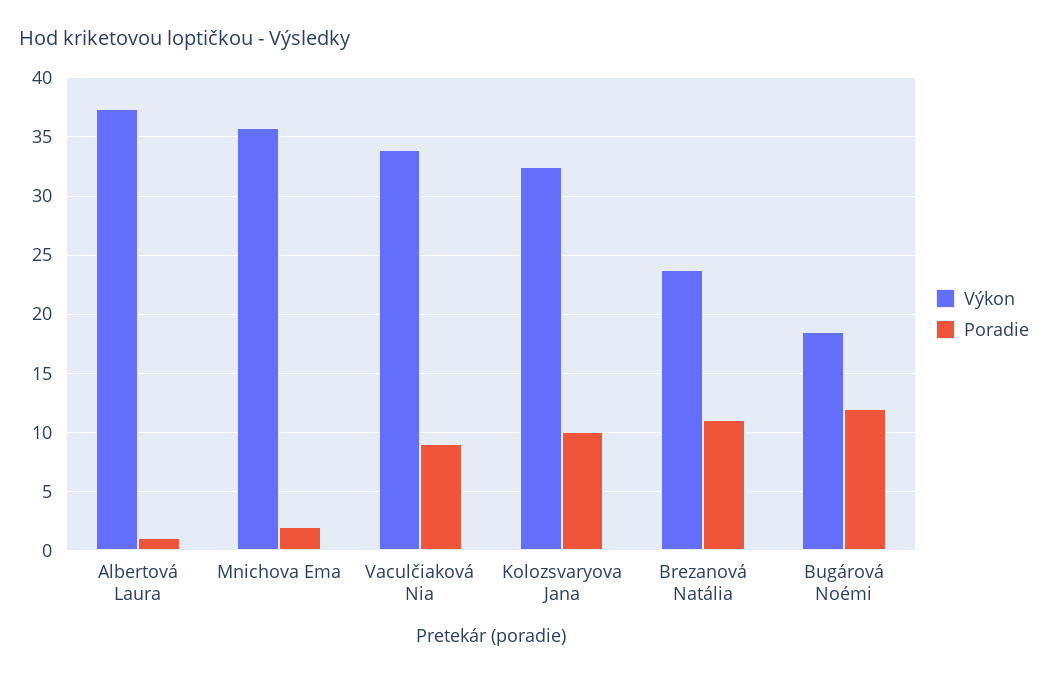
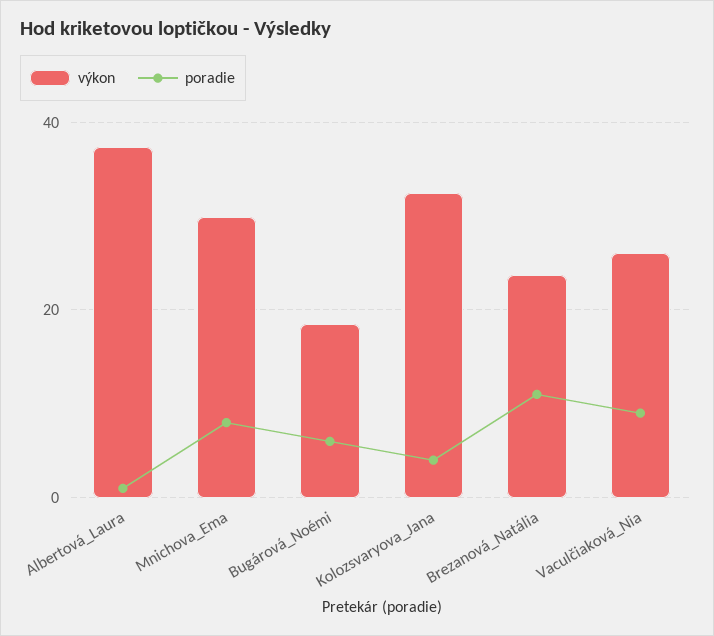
  {
    "Výkon": {
      "Albertová Laura": 37,
-     "Mnichova Ema": 36,
+     "Mnichova Ema": 30,
-     "Vaculčiaková Nia": 34,
+     "Vaculčiaková Nia": 26,
      "Kolozsvaryova Jana": 32,
      "Brezanová Natália": 24,
      "Bugárová Noémi": 18
    },
    "Poradie": {
      "Albertová Laura": 1,
-     "Mnichova Ema": 2,
+     "Mnichova Ema": 8,
      "Vaculčiaková Nia": 9,
-     "Kolozsvaryova Jana": 10,
+     "Kolozsvaryova Jana": 4,
      "Brezanová Natália": 11,
-     "Bugárová Noémi": 12
+     "Bugárová Noémi": 6
    }
  }

